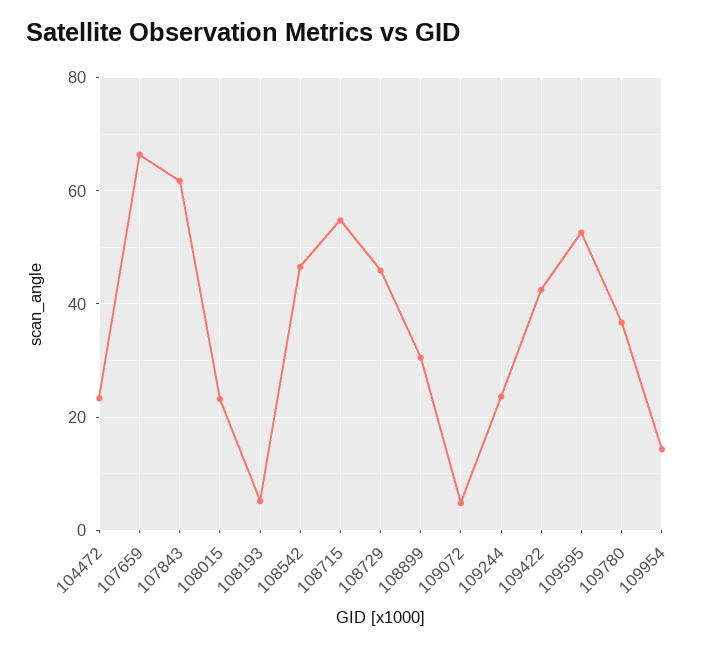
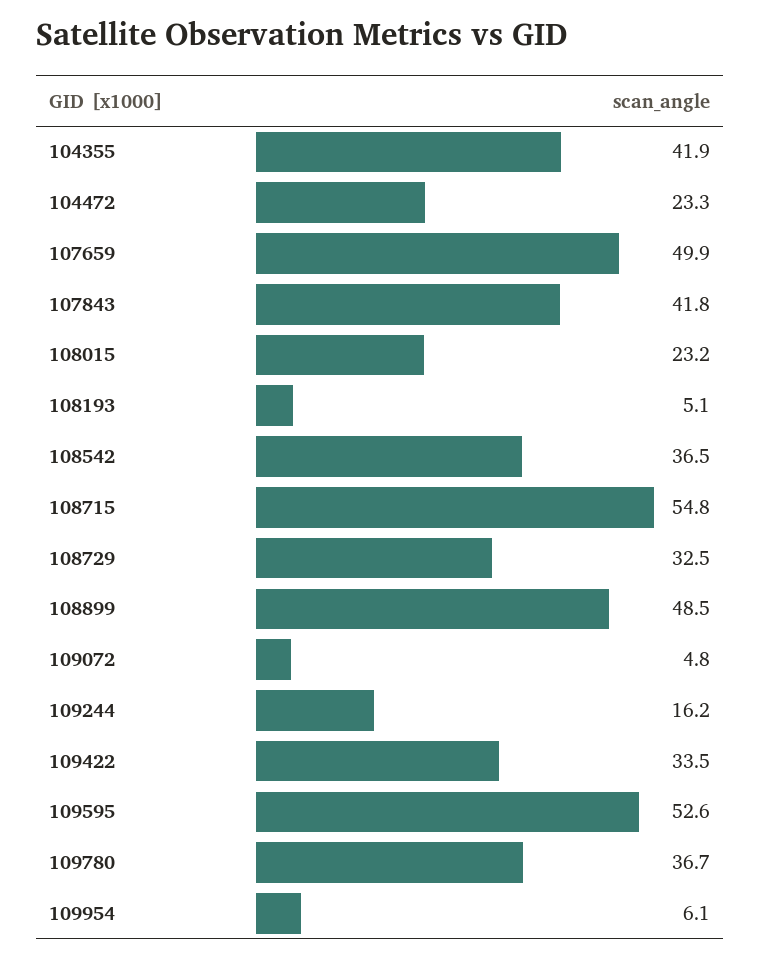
  {
    "104472": 23.3,
-   "107659": 66,
+   "107659": 49.9,
-   "107843": 62,
+   "107843": 41.8,
    "108015": 23.2,
    "108193": 5.1,
-   "108542": 46,
+   "108542": 36.5,
    "108715": 54.8,
-   "108729": 46,
+   "108729": 32.5,
-   "108899": 30,
+   "108899": 48.5,
    "109072": 4.8,
-   "109244": 24,
+   "109244": 16.2,
-   "109422": 42,
+   "109422": 33.5,
    "109595": 52.6,
    "109780": 36.7,
-   "109954": 14
+   "109954": 6.1,
+   "104355": 41.9
  }

